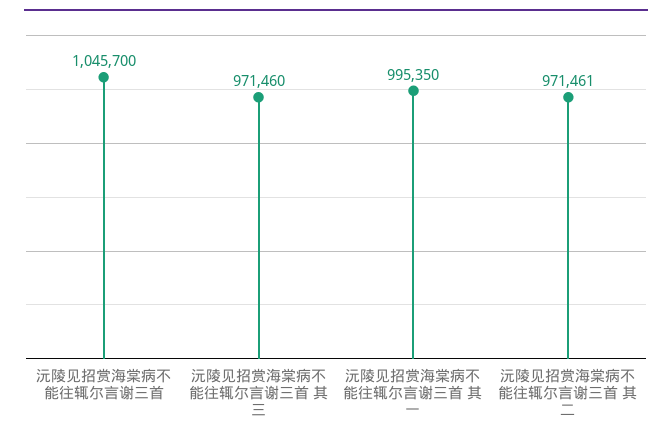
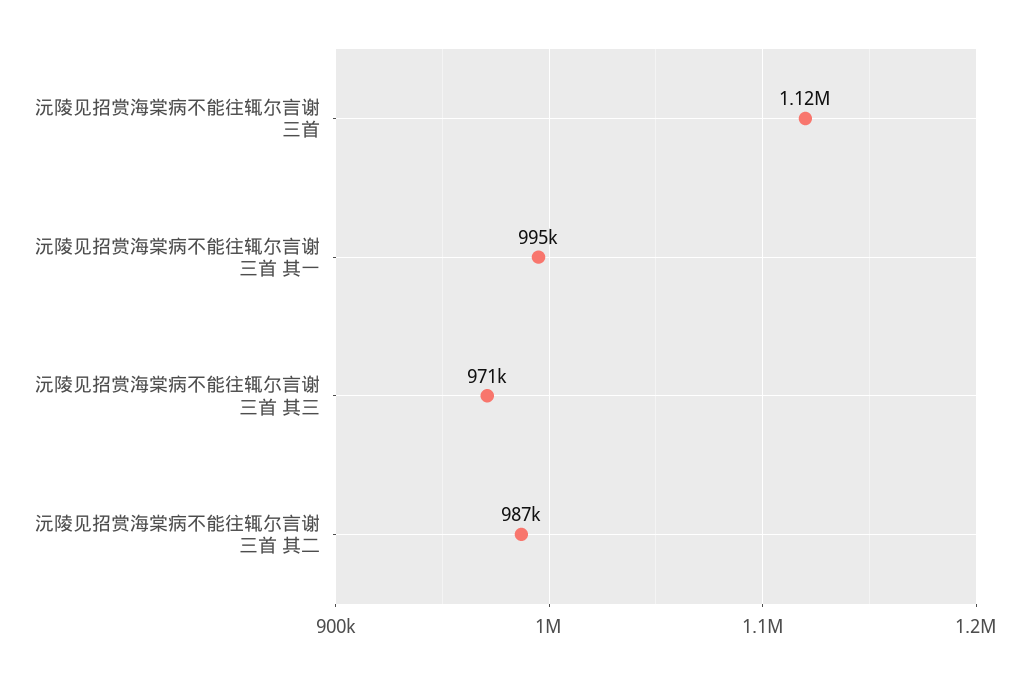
  {
-   "沅陵见招赏海棠病不能往辄尔言谢三首": 1045700,
+   "沅陵见招赏海棠病不能往辄尔言谢三首": 1120000,
    "沅陵见招赏海棠病不能往辄尔言谢三首 其三": 971460,
    "沅陵见招赏海棠病不能往辄尔言谢三首 其一": 995350,
-   "沅陵见招赏海棠病不能往辄尔言谢三首 其二": 971461
+   "沅陵见招赏海棠病不能往辄尔言谢三首 其二": 987000
  }

